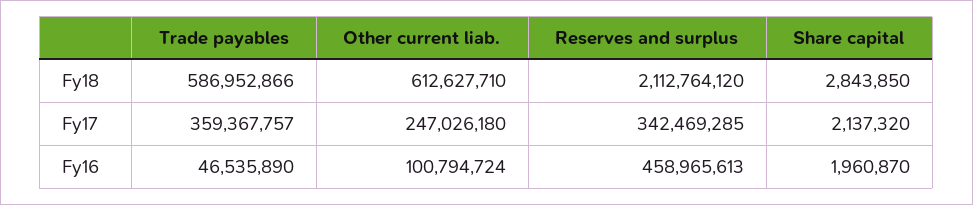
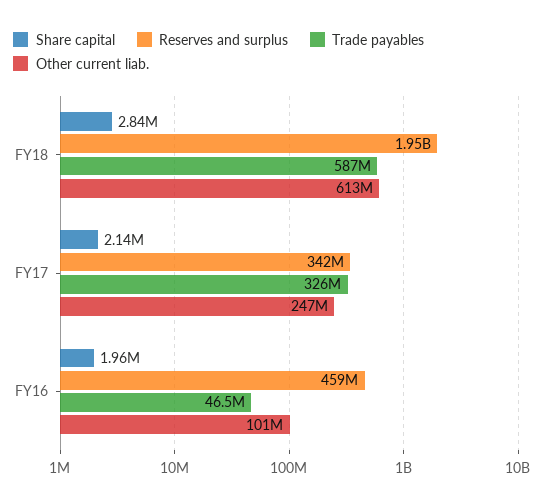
  {
    "Trade payables": {
      "Fy18": 586952866,
-     "Fy17": 359367757,
+     "Fy17": 326000000,
      "Fy16": 46535890
    },
    "Other current liab.": {
      "Fy18": 612627710,
      "Fy17": 247026180,
      "Fy16": 100794724
    },
    "Reserves and surplus": {
-     "Fy18": 2112764120,
+     "Fy18": 1950000000,
      "Fy17": 342469285,
      "Fy16": 458965613
    },
    "Share capital": {
      "Fy18": 2843850,
      "Fy17": 2137320,
      "Fy16": 1960870
    }
  }

